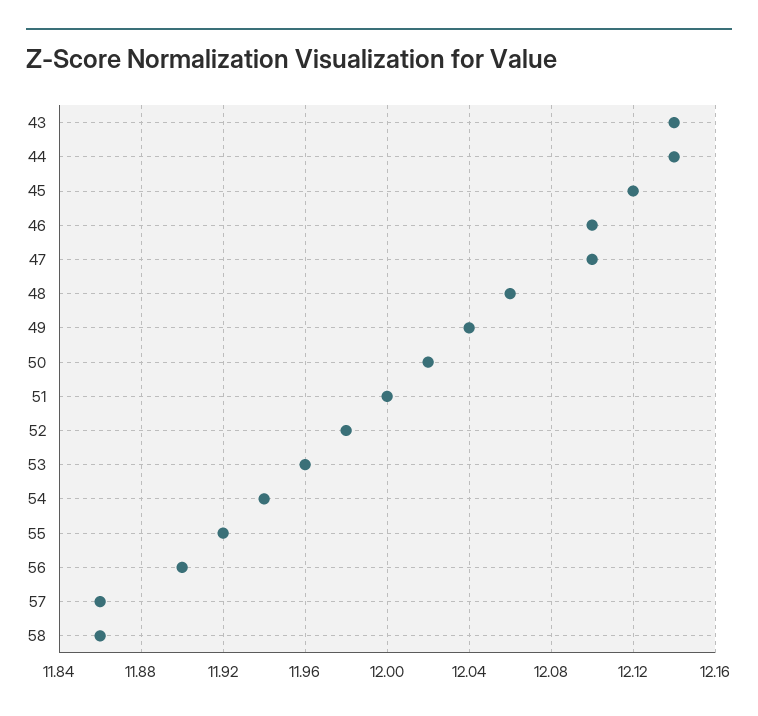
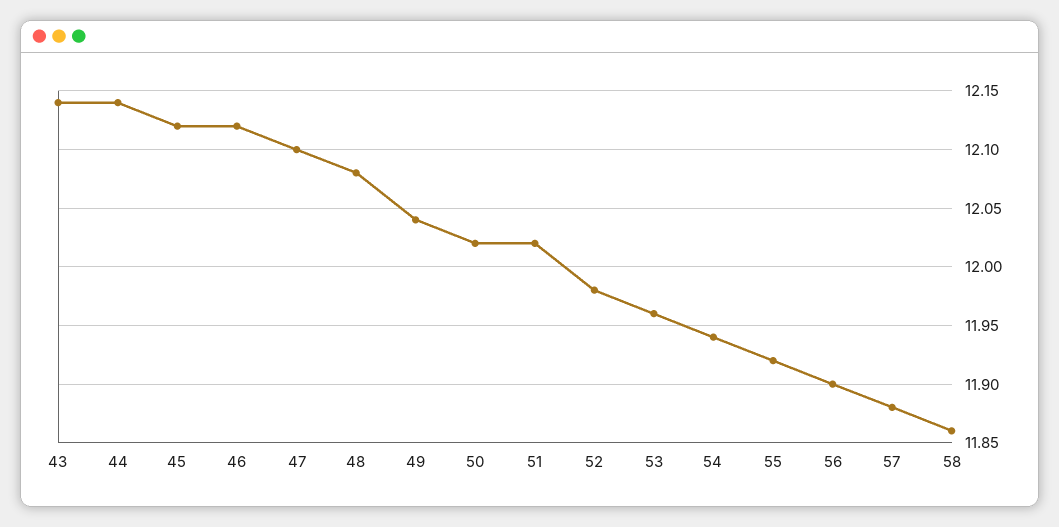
  {
    "43": 12.14,
    "44": 12.14,
    "45": 12.12,
-   "46": 12.1,
+   "46": 12.12,
    "47": 12.1,
-   "48": 12.06,
+   "48": 12.08,
    "49": 12.04,
    "50": 12.02,
-   "51": 12,
+   "51": 12.02,
    "52": 11.98,
    "53": 11.96,
    "54": 11.94,
    "55": 11.92,
    "56": 11.9,
-   "57": 11.86,
+   "57": 11.88,
    "58": 11.86
  }

